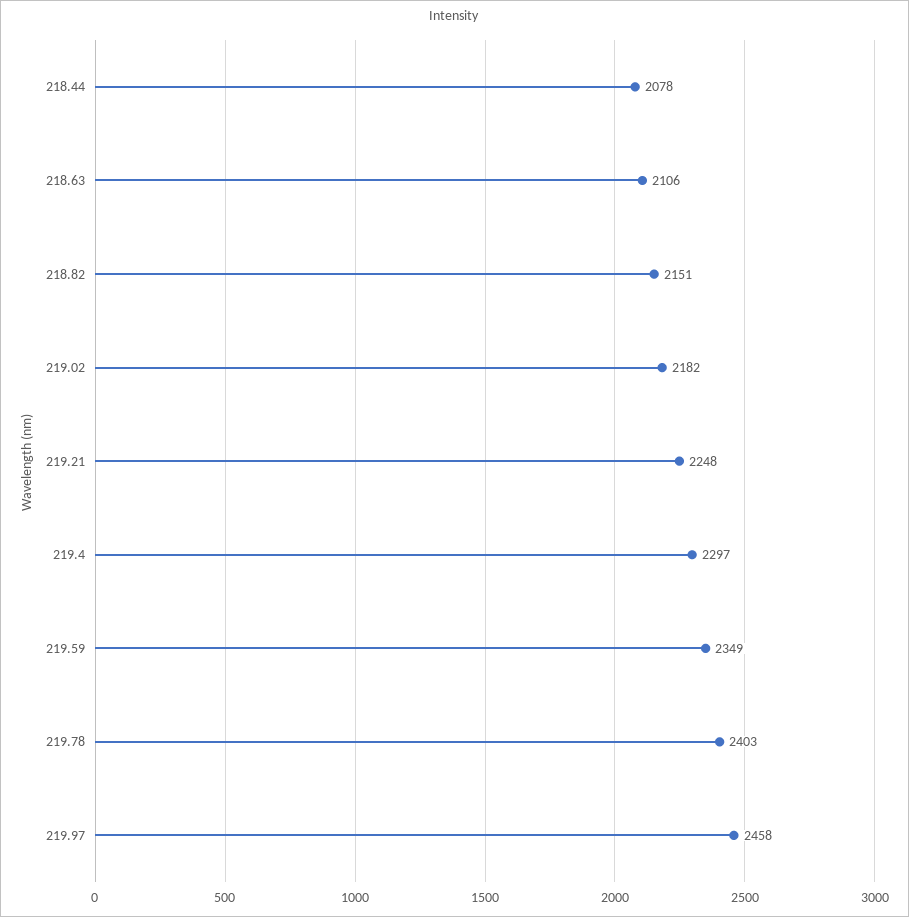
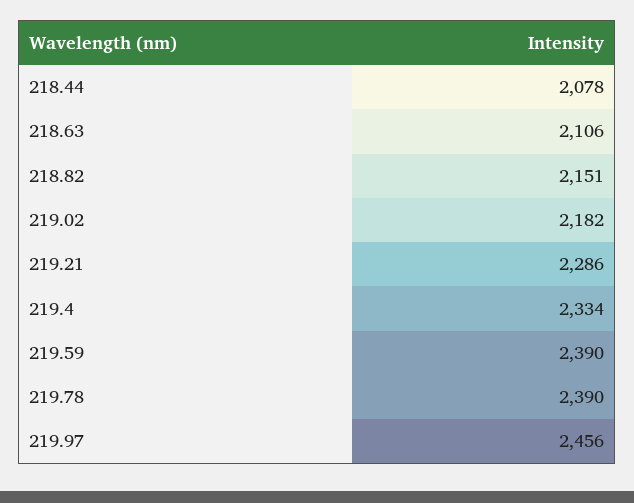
  {
    "218.44": 2078,
    "218.63": 2106,
    "218.82": 2151,
    "219.02": 2182,
-   "219.21": 2248,
+   "219.21": 2286,
-   "219.4": 2297,
+   "219.4": 2334,
-   "219.59": 2349,
+   "219.59": 2390,
-   "219.78": 2403,
+   "219.78": 2390,
-   "219.97": 2458
+   "219.97": 2456
  }

